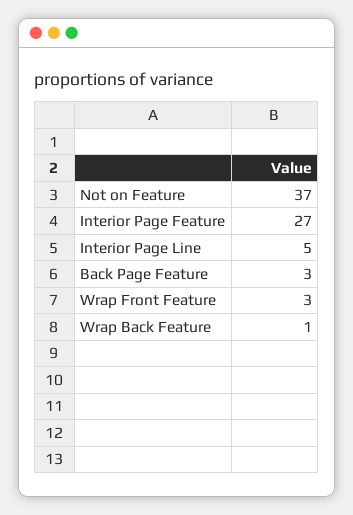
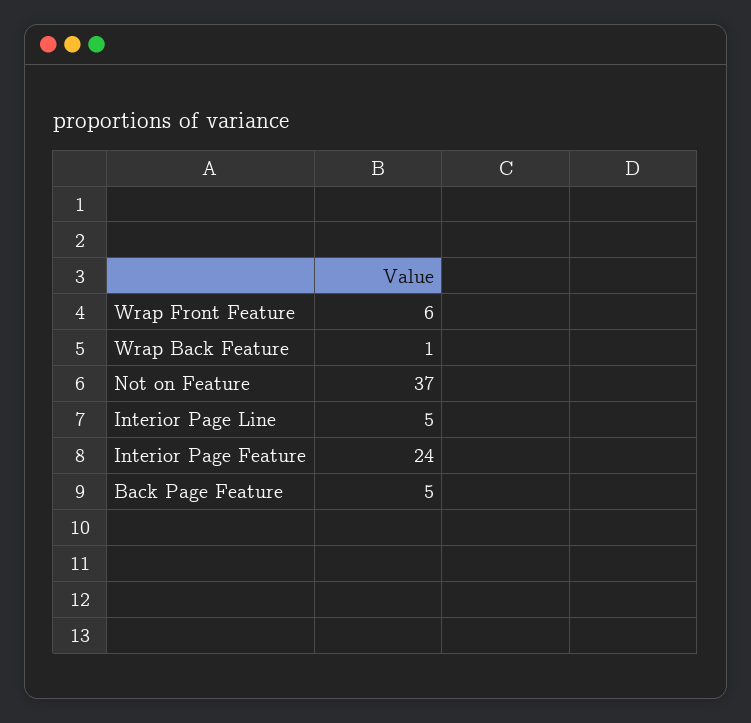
  {
    "Not on Feature": 37,
-   "Interior Page Feature": 27,
+   "Interior Page Feature": 24,
    "Interior Page Line": 5,
-   "Back Page Feature": 3,
+   "Back Page Feature": 5,
-   "Wrap Front Feature": 3,
+   "Wrap Front Feature": 6,
    "Wrap Back Feature": 1
  }

